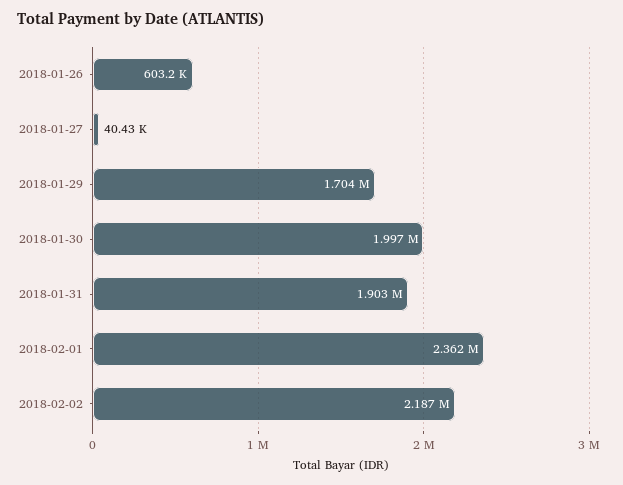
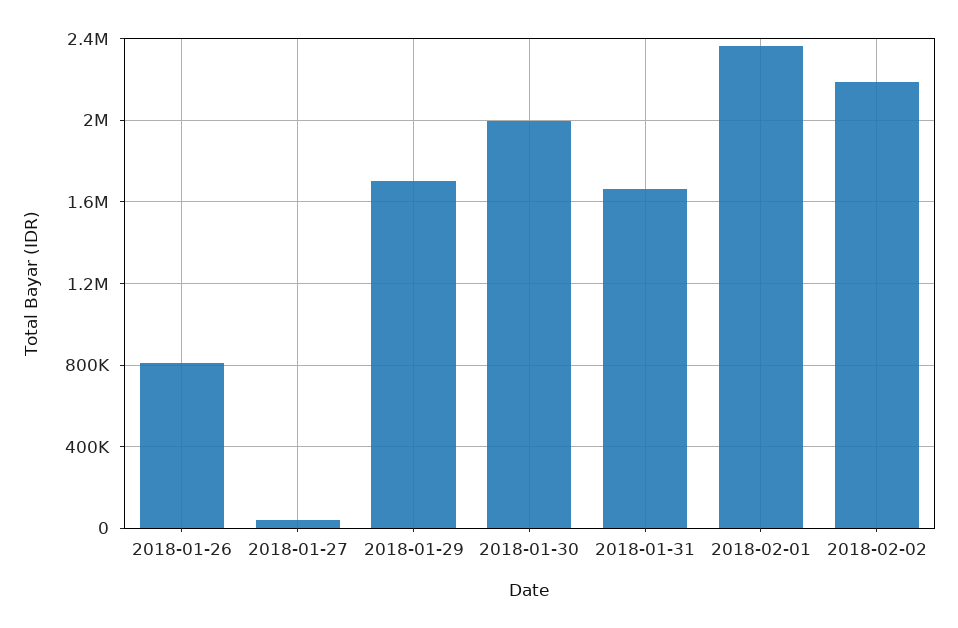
  {
-   "2018-01-26": 603200,
+   "2018-01-26": 800000,
    "2018-01-27": 40430,
    "2018-01-29": 1704000,
    "2018-01-30": 1997000,
-   "2018-01-31": 1903000,
+   "2018-01-31": 1650000,
    "2018-02-01": 2362000,
    "2018-02-02": 2187000
  }

